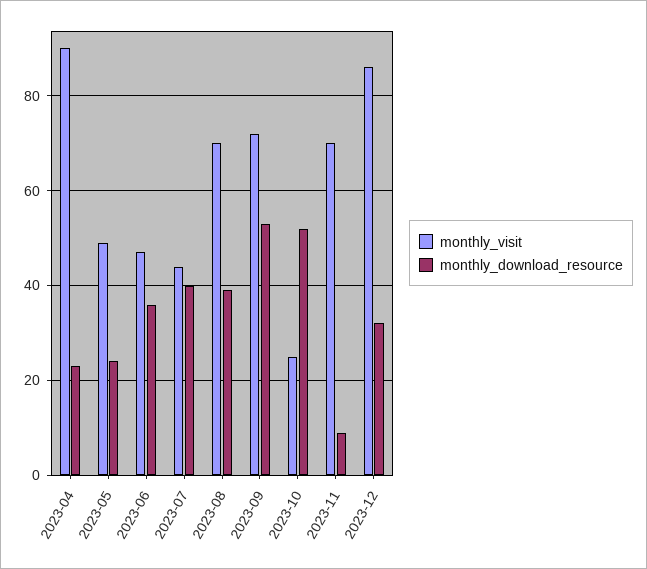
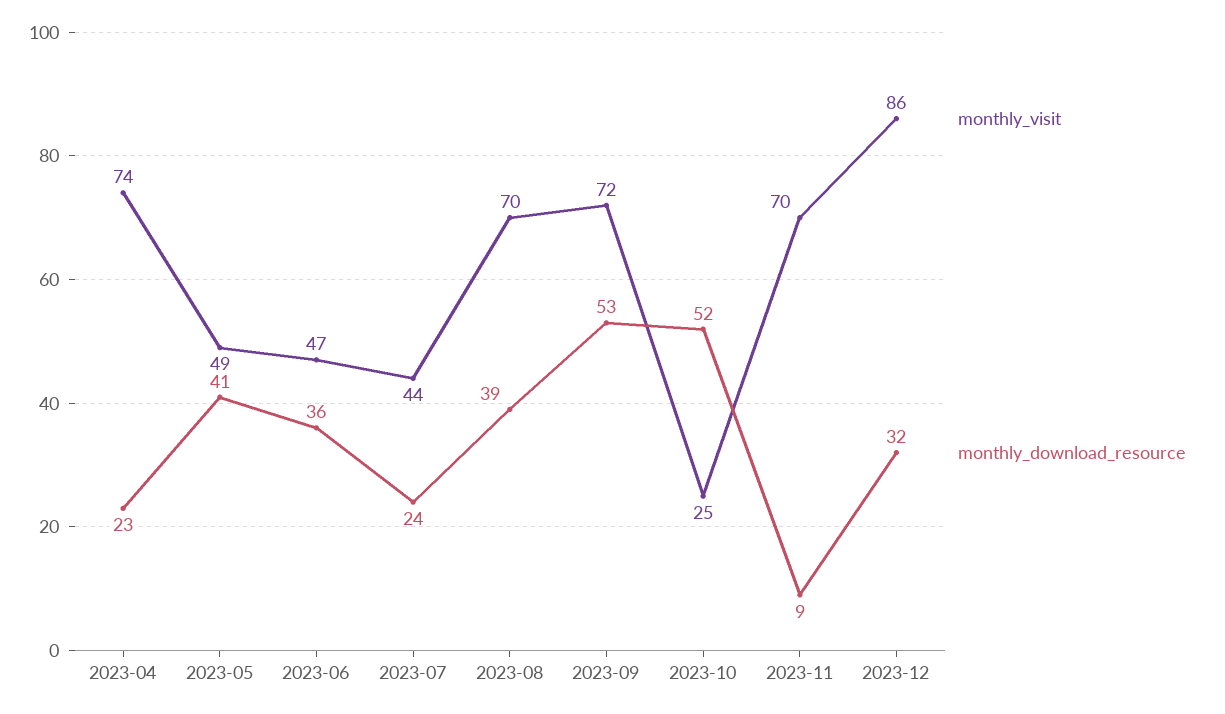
  {
    "monthly_visit": {
-     "2023-04": 90,
+     "2023-04": 74,
      "2023-05": 49,
      "2023-06": 47,
      "2023-07": 44,
      "2023-08": 70,
      "2023-09": 72,
      "2023-10": 25,
      "2023-11": 70,
      "2023-12": 86
    },
    "monthly_download_resource": {
      "2023-04": 23,
-     "2023-05": 25,
+     "2023-05": 41,
      "2023-06": 36,
-     "2023-07": 40,
+     "2023-07": 24,
      "2023-08": 39,
      "2023-09": 53,
      "2023-10": 52,
      "2023-11": 9,
      "2023-12": 32
    }
  }

